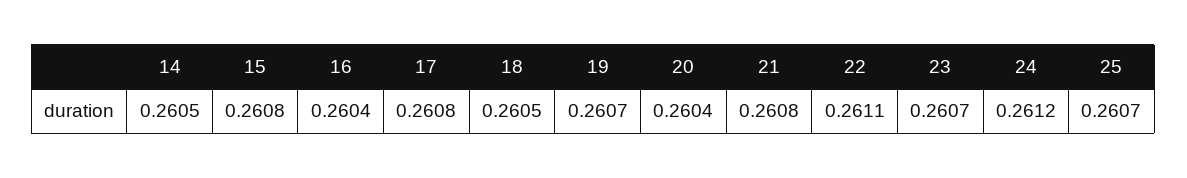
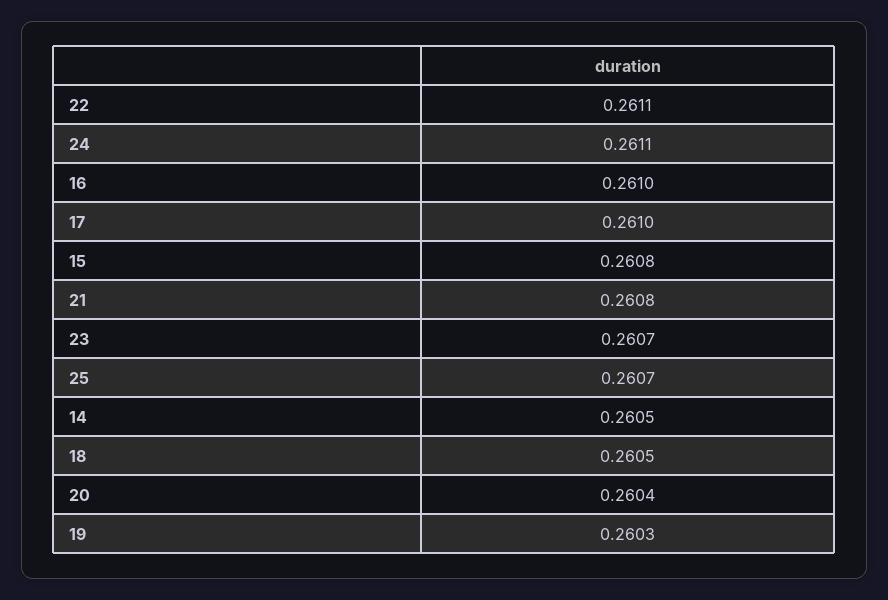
  {
    "14": 0.2605,
    "15": 0.2608,
-   "16": 0.2604,
+   "16": 0.261,
-   "17": 0.2608,
+   "17": 0.261,
    "18": 0.2605,
-   "19": 0.2607,
+   "19": 0.2603,
    "20": 0.2604,
    "21": 0.2608,
    "22": 0.2611,
    "23": 0.2607,
-   "24": 0.2612,
+   "24": 0.2611,
    "25": 0.2607
  }

